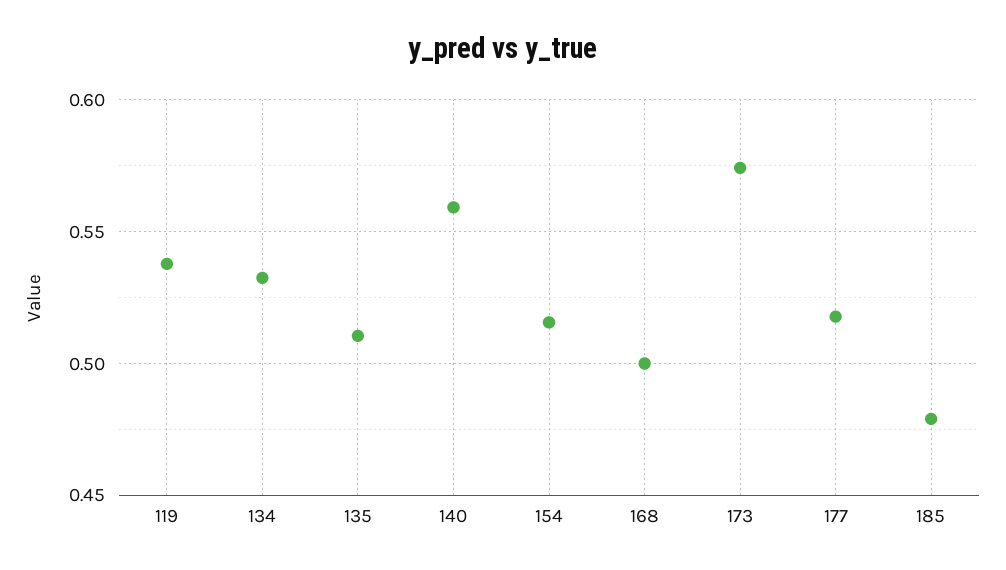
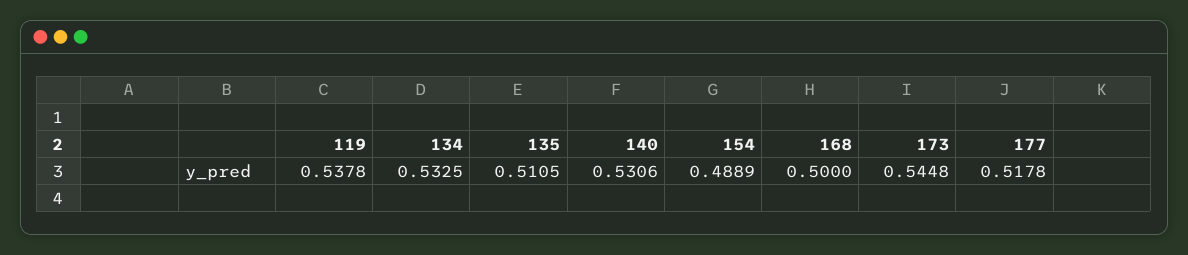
  {
    "119": 0.5378,
    "134": 0.5325,
    "135": 0.5105,
-   "140": 0.56,
+   "140": 0.5306,
-   "154": 0.515,
+   "154": 0.4889,
    "168": 0.5,
-   "173": 0.575,
+   "173": 0.5448,
-   "177": 0.5178,
+   "177": 0.5178
-   "185": 0.48
  }

